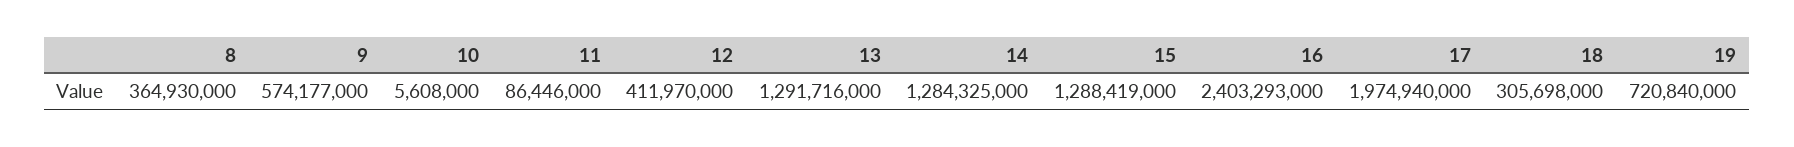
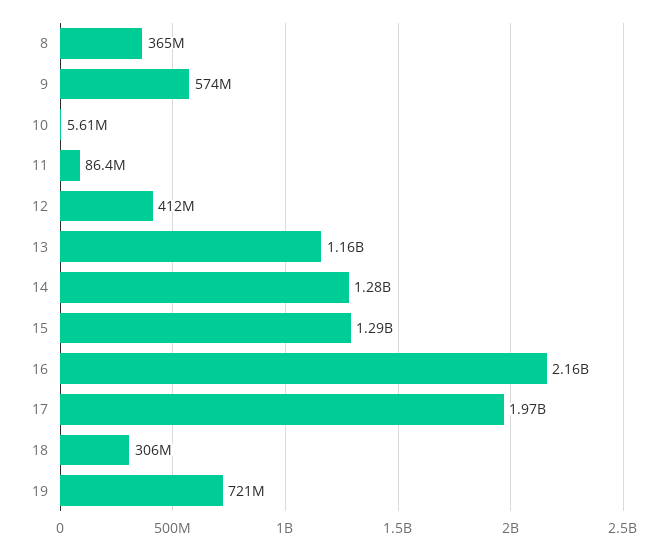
  {
    "8": 364930000,
    "9": 574177000,
    "10": 5608000,
    "11": 86446000,
    "12": 411970000,
-   "13": 1291716000,
+   "13": 1160000000,
    "14": 1284325000,
    "15": 1288419000,
-   "16": 2403293000,
+   "16": 2160000000,
    "17": 1974940000,
    "18": 305698000,
    "19": 720840000
  }

